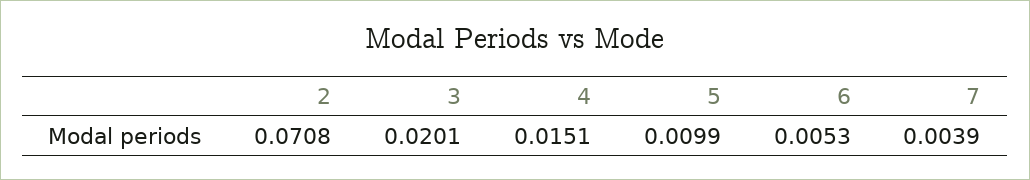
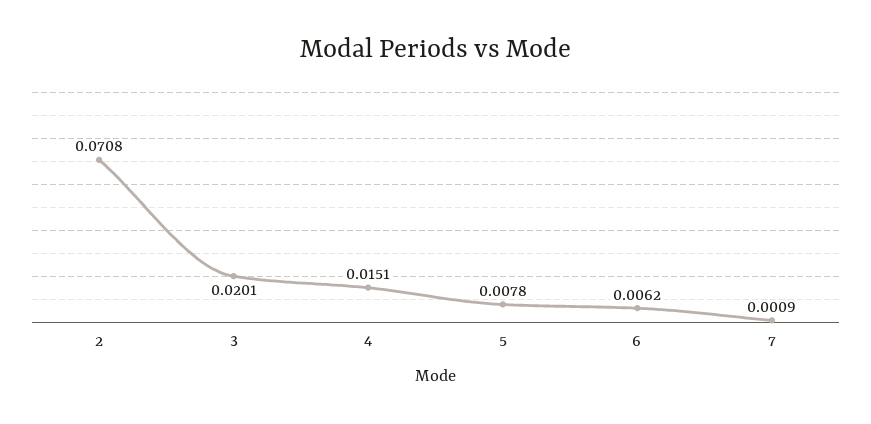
  {
    "2": 0.0708,
    "3": 0.0201,
    "4": 0.0151,
-   "5": 0.0099,
+   "5": 0.0078,
-   "6": 0.0053,
+   "6": 0.0062,
-   "7": 0.0039
+   "7": 0.0009
  }

